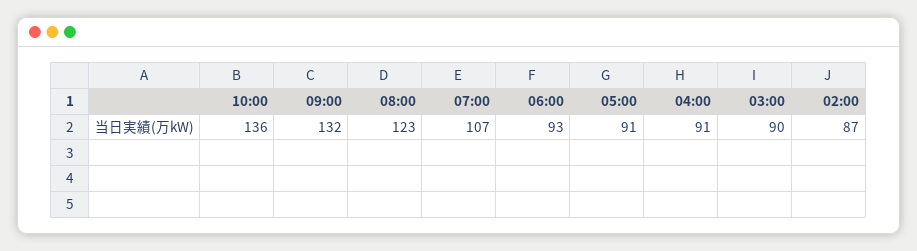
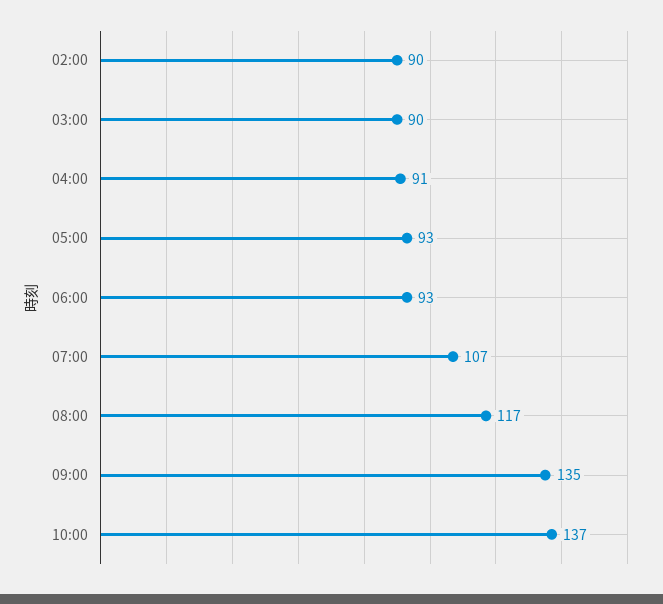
  {
-   "10:00": 136,
+   "10:00": 137,
-   "09:00": 132,
+   "09:00": 135,
-   "08:00": 123,
+   "08:00": 117,
    "07:00": 107,
    "06:00": 93,
-   "05:00": 91,
+   "05:00": 93,
    "04:00": 91,
    "03:00": 90,
-   "02:00": 87
+   "02:00": 90
  }

